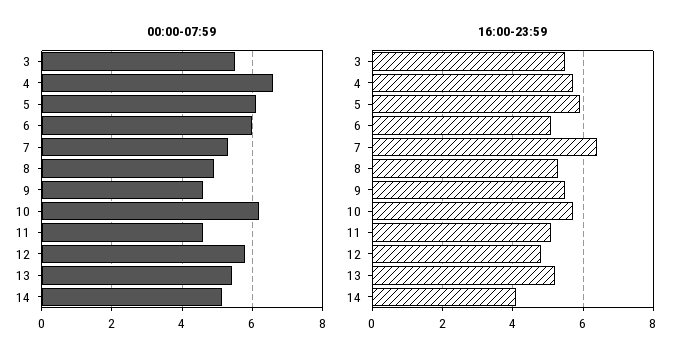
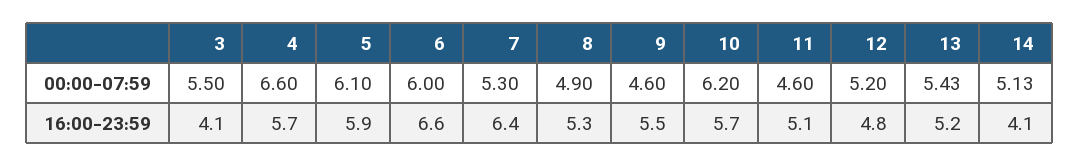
  {
    "00:00-07:59": {
      "3": 5.5,
      "4": 6.6,
      "5": 6.1,
      "6": 6,
      "7": 5.3,
      "8": 4.9,
      "9": 4.6,
      "10": 6.2,
      "11": 4.6,
-     "12": 5.8,
+     "12": 5.2,
      "13": 5.43,
      "14": 5.13
    },
    "16:00-23:59": {
-     "3": 5.5,
+     "3": 4.1,
      "4": 5.7,
      "5": 5.9,
-     "6": 5,
+     "6": 6.6,
      "7": 6.4,
      "8": 5.3,
      "9": 5.5,
      "10": 5.7,
      "11": 5.1,
      "12": 4.8,
      "13": 5.2,
      "14": 4.1
    }
  }

